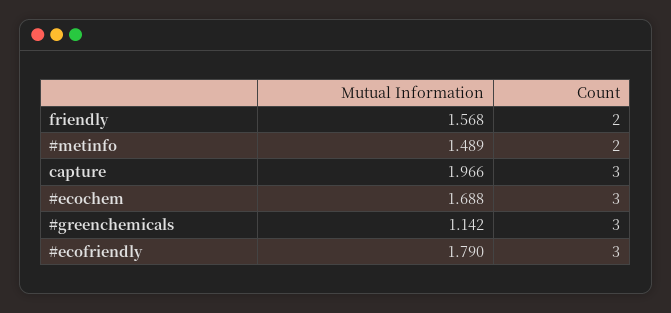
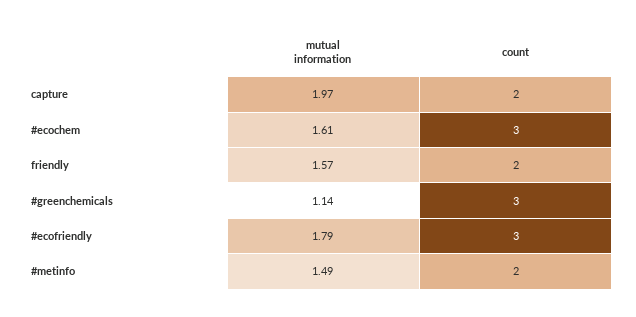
  {
    "Mutual Information": {
      "friendly": 1.568,
      "#metinfo": 1.489,
      "capture": 1.966,
-     "#ecochem": 1.688,
+     "#ecochem": 1.61,
      "#greenchemicals": 1.142,
      "#ecofriendly": 1.79
    },
    "Count": {
      "friendly": 2,
      "#metinfo": 2,
-     "capture": 3,
+     "capture": 2,
      "#ecochem": 3,
      "#greenchemicals": 3,
      "#ecofriendly": 3
    }
  }

